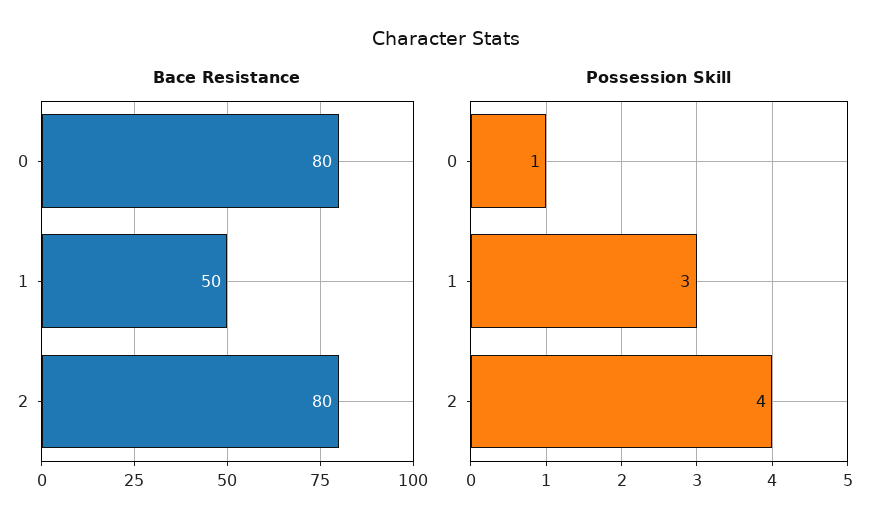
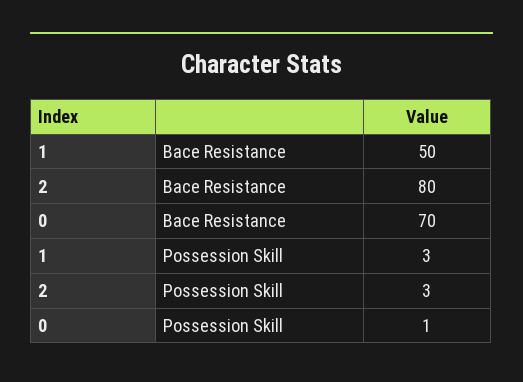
  {
    "Bace Resistance": {
-     "0": 80,
+     "0": 70,
      "1": 50,
      "2": 80
    },
    "Possession Skill": {
      "0": 1,
      "1": 3,
-     "2": 4
+     "2": 3
    }
  }

